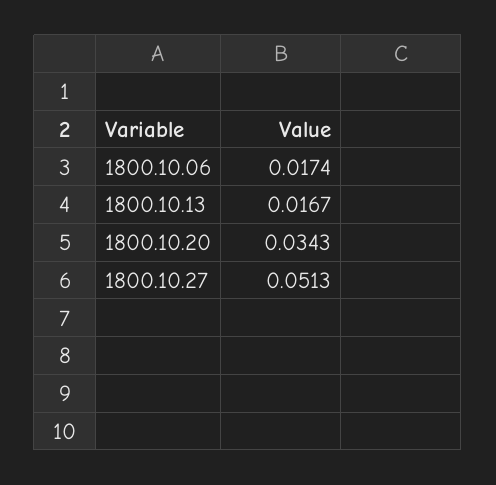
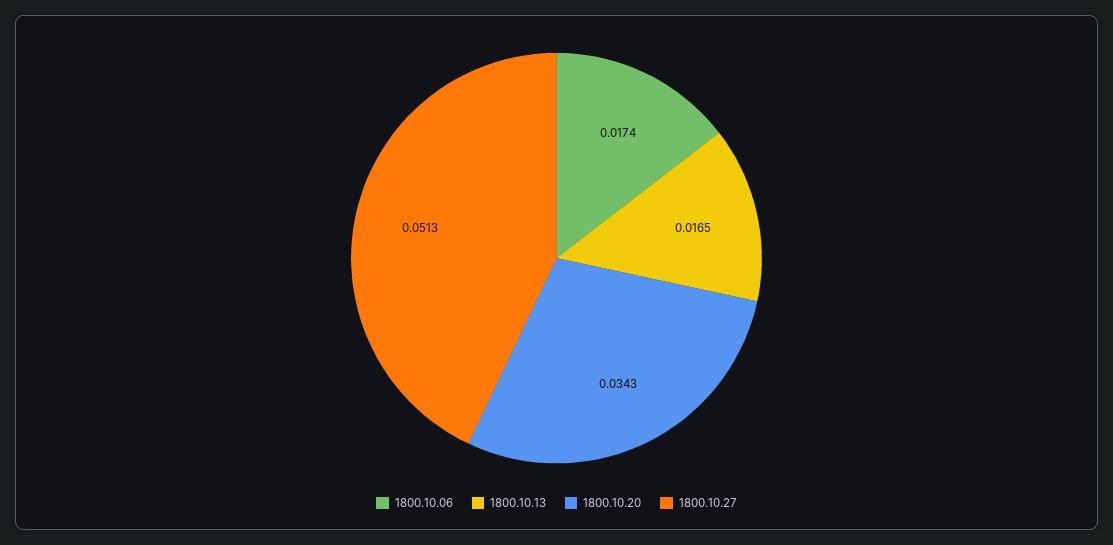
  {
    "1800.10.06": 0.0174,
-   "1800.10.13": 0.0167,
+   "1800.10.13": 0.0165,
    "1800.10.20": 0.0343,
    "1800.10.27": 0.0513
  }

